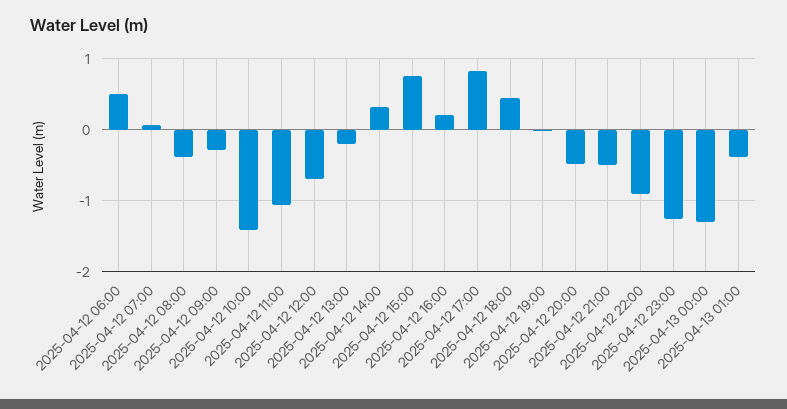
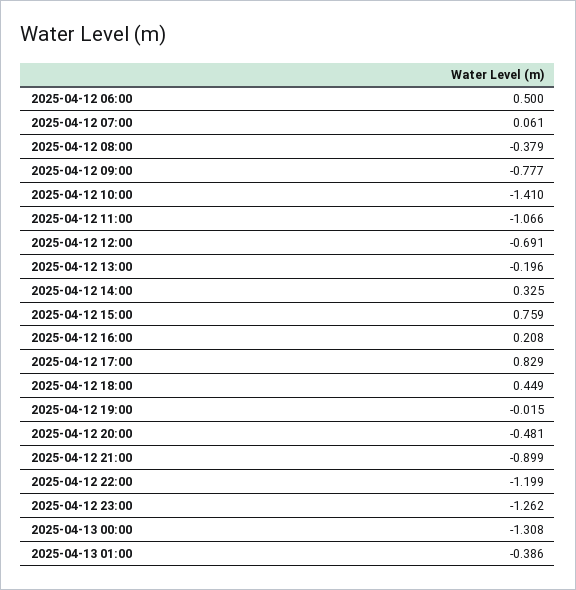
  {
    "2025-04-12 06:00": 0.5,
    "2025-04-12 07:00": 0.061,
    "2025-04-12 08:00": -0.379,
-   "2025-04-12 09:00": -0.3,
+   "2025-04-12 09:00": -0.777,
    "2025-04-12 10:00": -1.41,
    "2025-04-12 11:00": -1.066,
    "2025-04-12 12:00": -0.691,
    "2025-04-12 13:00": -0.196,
    "2025-04-12 14:00": 0.325,
    "2025-04-12 15:00": 0.759,
    "2025-04-12 16:00": 0.208,
    "2025-04-12 17:00": 0.829,
    "2025-04-12 18:00": 0.449,
    "2025-04-12 19:00": -0.015,
    "2025-04-12 20:00": -0.481,
-   "2025-04-12 21:00": -0.5,
+   "2025-04-12 21:00": -0.899,
-   "2025-04-12 22:00": -0.9,
+   "2025-04-12 22:00": -1.199,
    "2025-04-12 23:00": -1.262,
    "2025-04-13 00:00": -1.308,
    "2025-04-13 01:00": -0.386
  }

